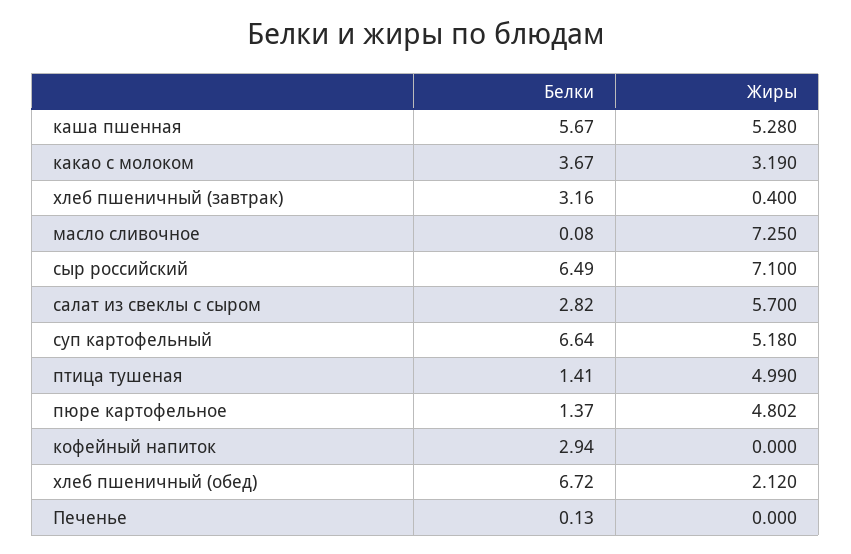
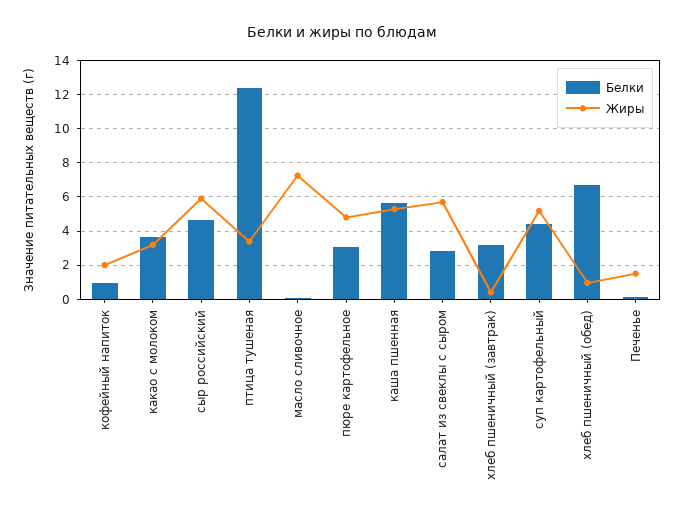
  {
    "Белки": {
      "каша пшенная": 5.67,
      "какао с молоком": 3.67,
      "хлеб пшеничный (завтрак)": 3.16,
      "масло сливочное": 0.08,
-     "сыр российский": 6.49,
+     "сыр российский": 4.5,
      "салат из свеклы с сыром": 2.82,
-     "суп картофельный": 6.64,
+     "суп картофельный": 4.5,
-     "птица тушеная": 1.41,
+     "птица тушеная": 12.5,
-     "пюре картофельное": 1.37,
+     "пюре картофельное": 3,
-     "кофейный напиток": 2.94,
+     "кофейный напиток": 1,
      "хлеб пшеничный (обед)": 6.72,
      "Печенье": 0.13
    },
    "Жиры": {
      "каша пшенная": 5.28,
      "какао с молоком": 3.19,
      "хлеб пшеничный (завтрак)": 0.4,
      "масло сливочное": 7.25,
-     "сыр российский": 7.1,
+     "сыр российский": 6,
      "салат из свеклы с сыром": 5.7,
      "суп картофельный": 5.18,
-     "птица тушеная": 4.99,
+     "птица тушеная": 3.5,
      "пюре картофельное": 4.802,
-     "кофейный напиток": 0,
+     "кофейный напиток": 2,
-     "хлеб пшеничный (обед)": 2.12,
+     "хлеб пшеничный (обед)": 1,
-     "Печенье": 0
+     "Печенье": 1.5
    }
  }

